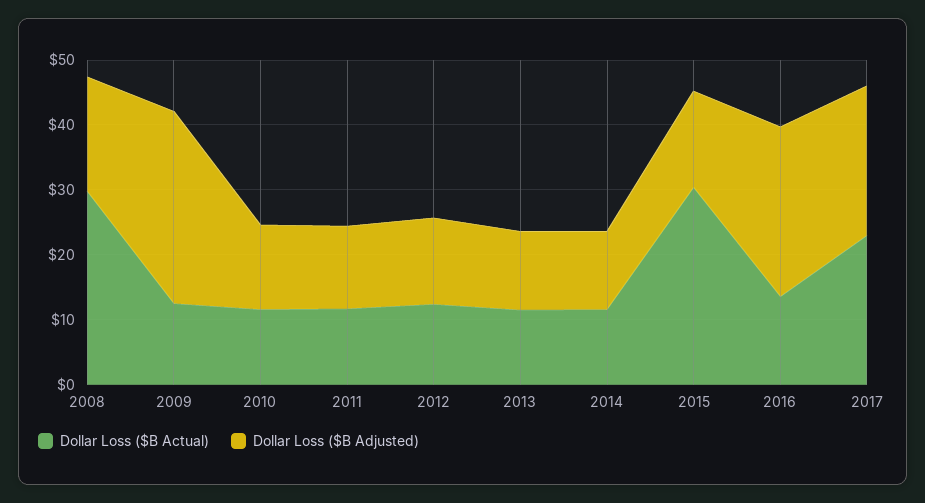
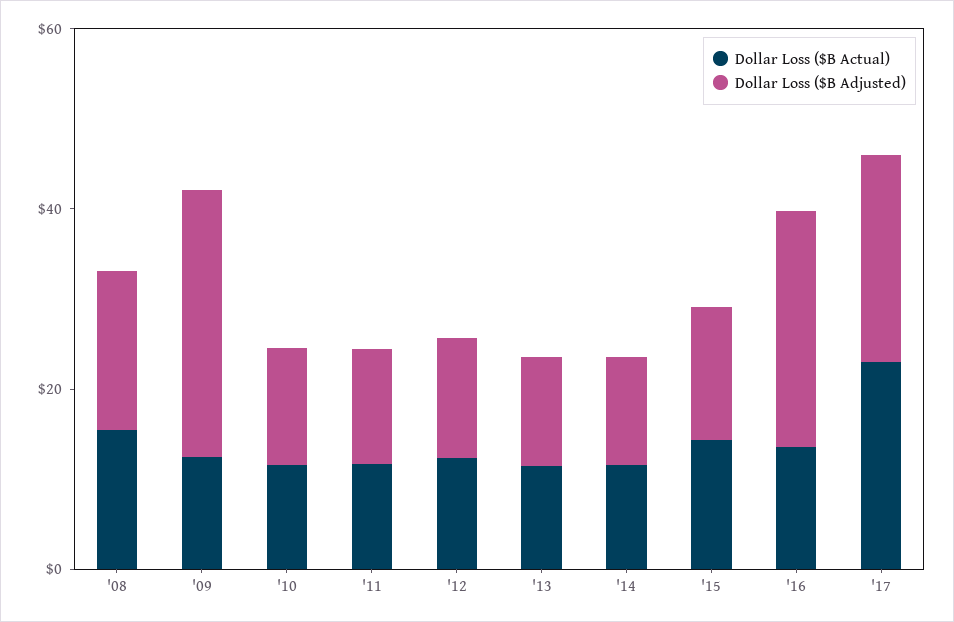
  {
    "Dollar Loss ($B Actual)": {
-     "2008": 30,
+     "2008": 15,
      "2009": 12,
      "2010": 12,
      "2011": 12,
      "2012": 12,
      "2013": 12,
      "2014": 12,
-     "2015": 30,
+     "2015": 15,
      "2016": 14,
      "2017": 24
    },
    "Dollar Loss ($B Adjusted)": {
      "2008": 18,
      "2009": 30,
      "2010": 14,
      "2011": 12,
      "2012": 14,
      "2013": 12,
      "2014": 12,
      "2015": 14,
      "2016": 26,
      "2017": 24
    }
  }

